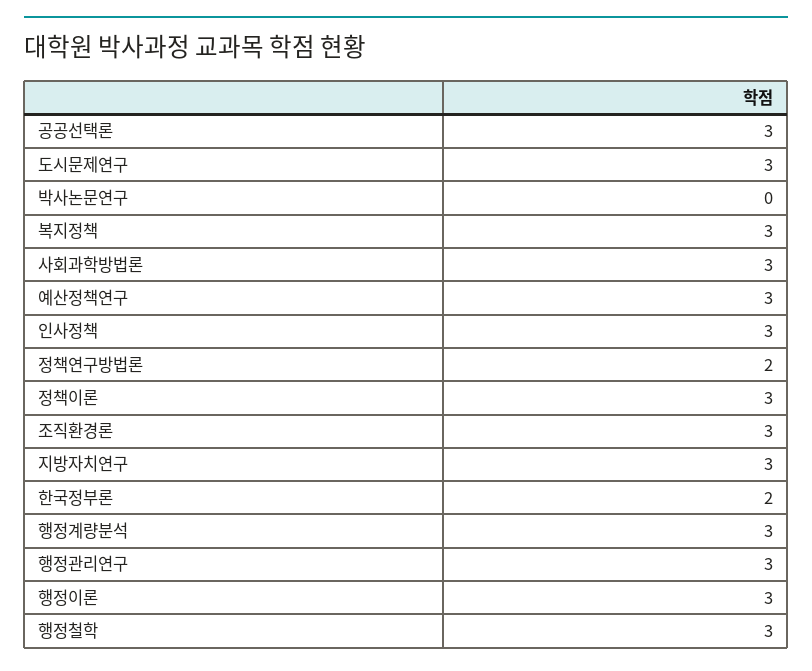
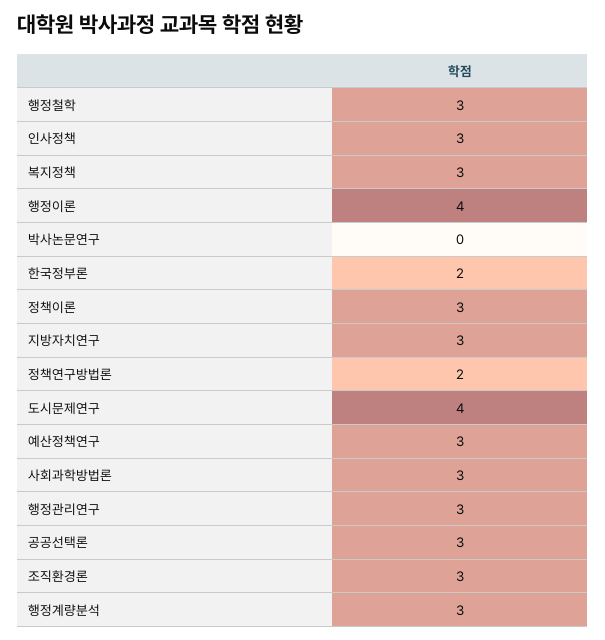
  {
    "공공선택론": 3,
-   "도시문제연구": 3,
+   "도시문제연구": 4,
    "박사논문연구": 0,
    "복지정책": 3,
    "사회과학방법론": 3,
    "예산정책연구": 3,
    "인사정책": 3,
    "정책연구방법론": 2,
    "정책이론": 3,
    "조직환경론": 3,
    "지방자치연구": 3,
    "한국정부론": 2,
    "행정계량분석": 3,
    "행정관리연구": 3,
-   "행정이론": 3,
+   "행정이론": 4,
    "행정철학": 3
  }

